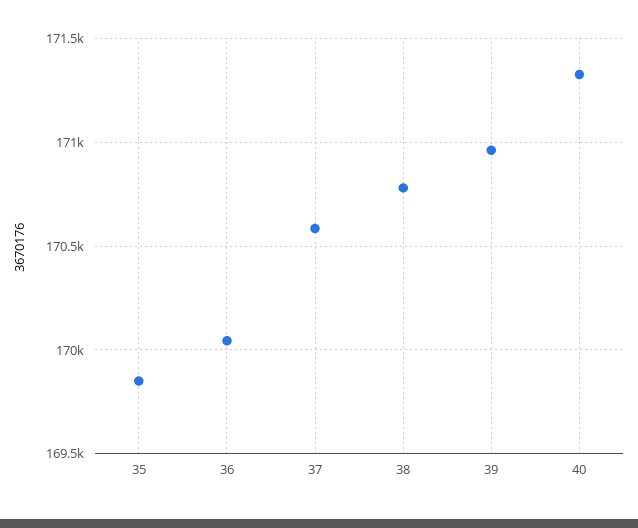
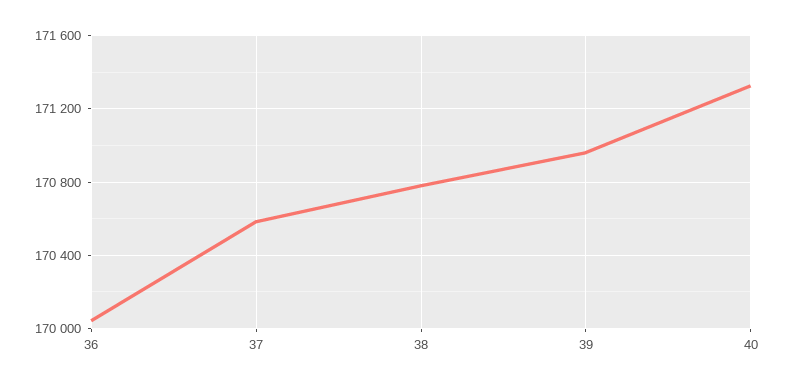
  {
-   "35": 169850,
    "36": 170050,
    "37": 170600,
    "38": 170800,
    "39": 170950,
    "40": 171350
  }

